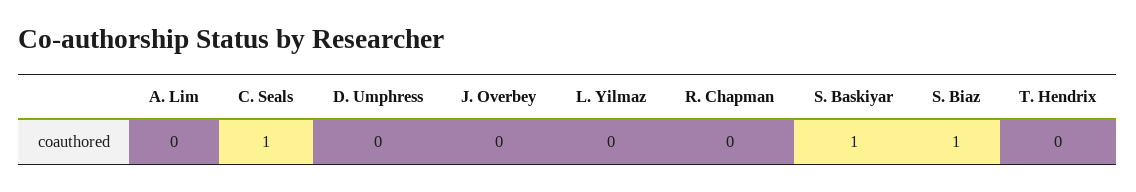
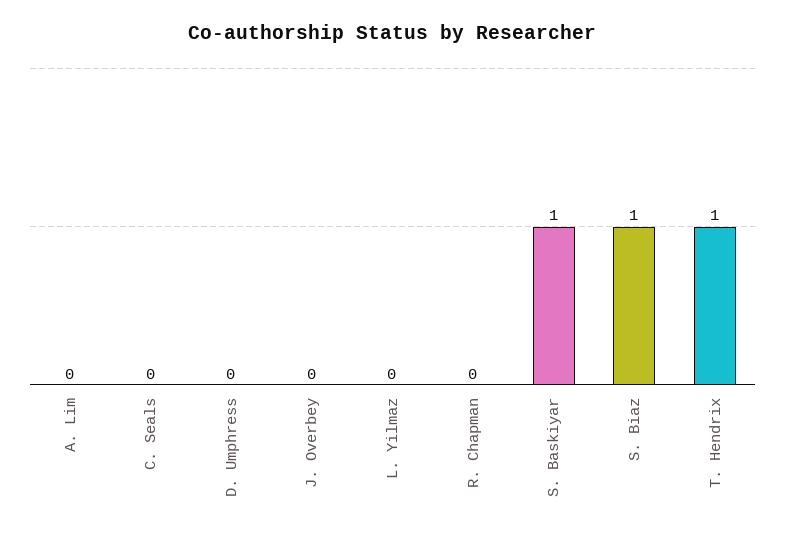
  {
    "A. Lim": 0,
-   "C. Seals": 1,
+   "C. Seals": 0,
    "D. Umphress": 0,
    "J. Overbey": 0,
    "L. Yilmaz": 0,
    "R. Chapman": 0,
    "S. Baskiyar": 1,
    "S. Biaz": 1,
-   "T. Hendrix": 0
+   "T. Hendrix": 1
  }

